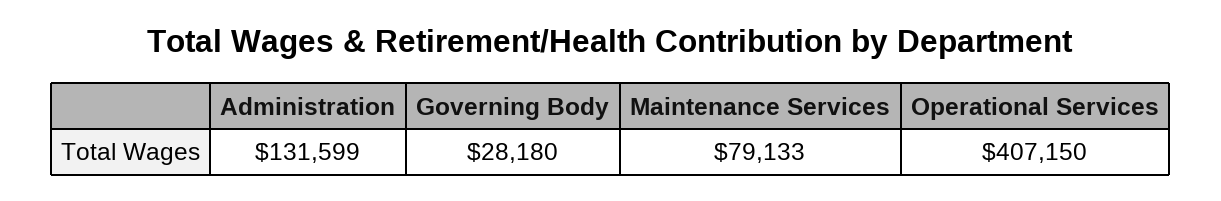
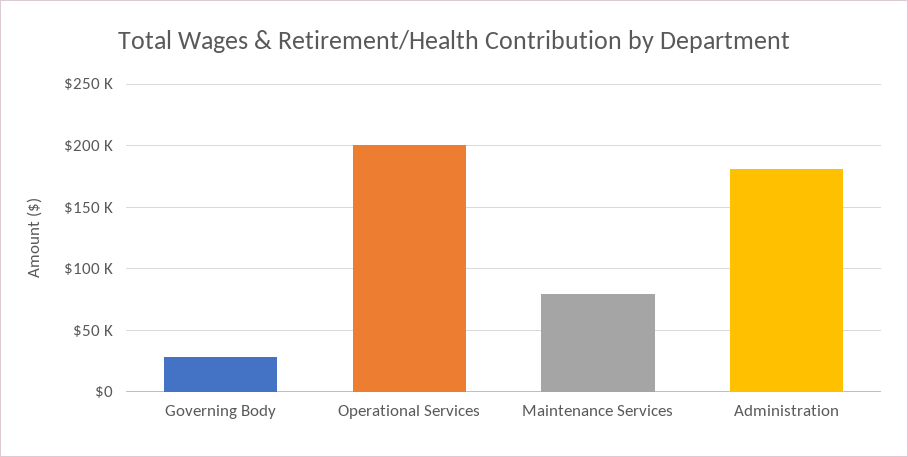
  {
-   "Administration": 131599,
+   "Administration": 180000,
    "Governing Body": 28180,
    "Maintenance Services": 79133,
-   "Operational Services": 407150
+   "Operational Services": 200000
  }

